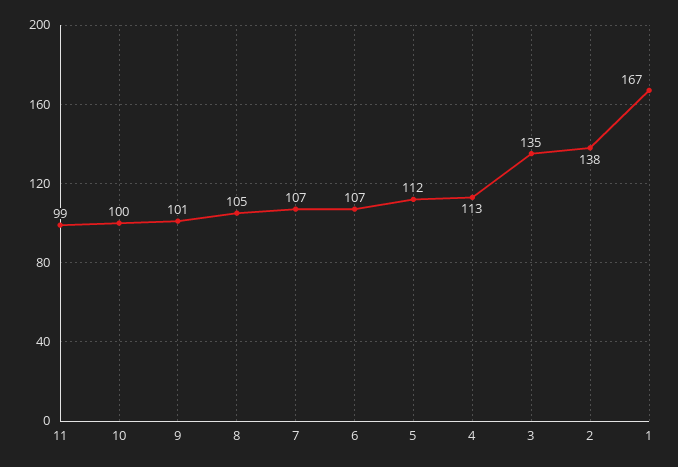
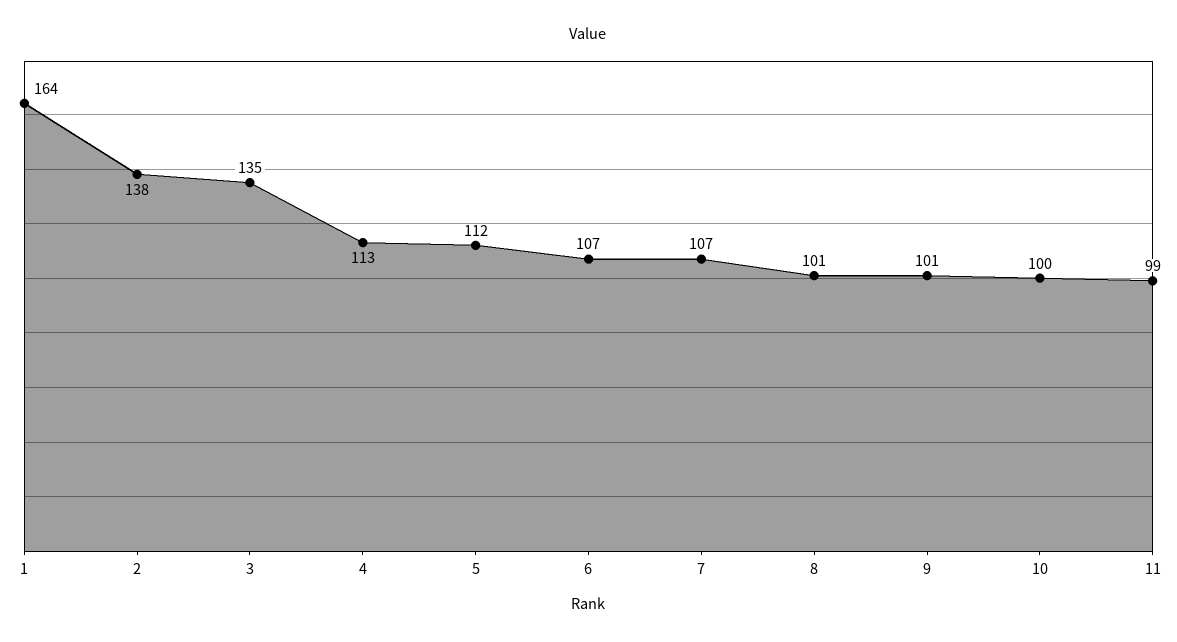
  {
    "11": 99,
    "10": 100,
    "9": 101,
-   "8": 105,
+   "8": 101,
    "7": 107,
    "6": 107,
    "5": 112,
    "4": 113,
    "3": 135,
    "2": 138,
-   "1": 167
+   "1": 164
  }

